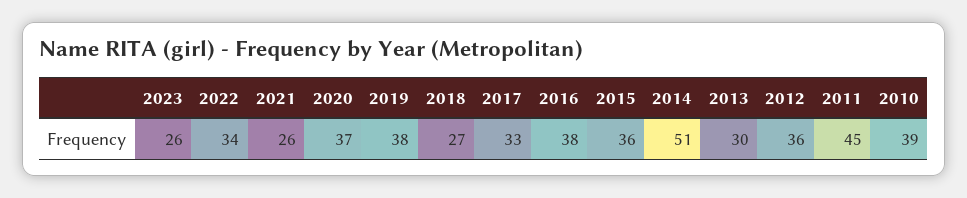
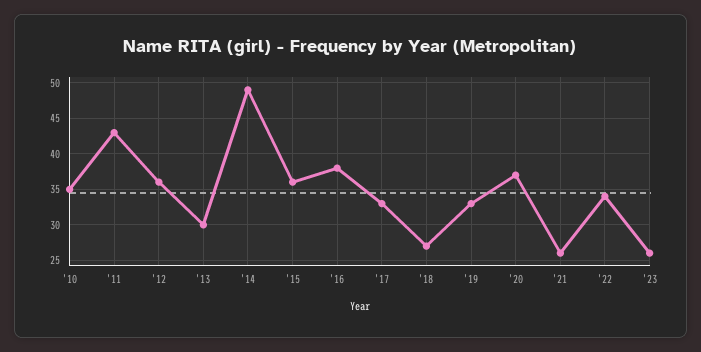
  {
    "2023": 26,
    "2022": 34,
    "2021": 26,
    "2020": 37,
-   "2019": 38,
+   "2019": 33,
    "2018": 27,
    "2017": 33,
    "2016": 38,
    "2015": 36,
-   "2014": 51,
+   "2014": 49,
    "2013": 30,
    "2012": 36,
-   "2011": 45,
+   "2011": 43,
-   "2010": 39
+   "2010": 35
  }

